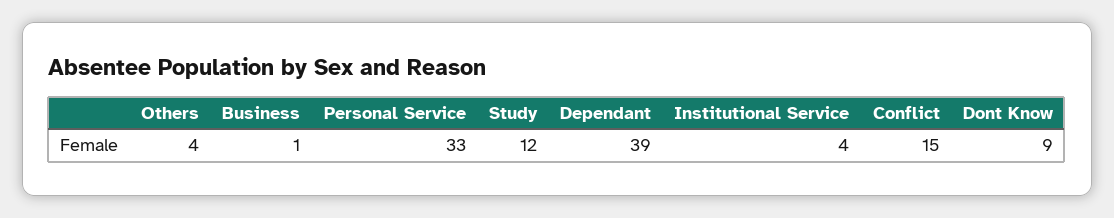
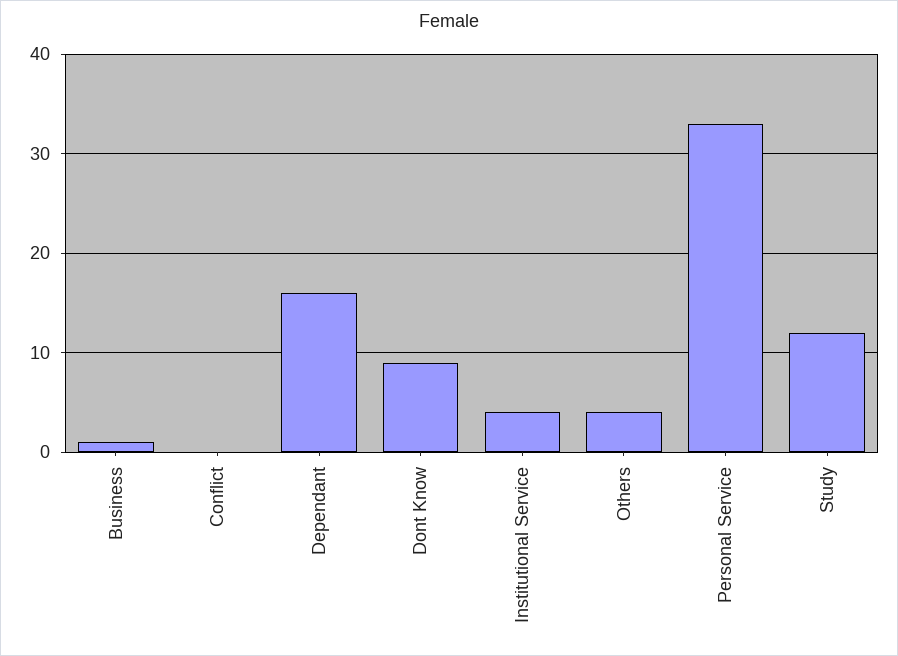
  {
    "Others": 4,
    "Business": 1,
    "Personal Service": 33,
    "Study": 12,
-   "Dependant": 39,
+   "Dependant": 16,
    "Institutional Service": 4,
-   "Conflict": 15,
+   "Conflict": 0,
    "Dont Know": 9
  }

